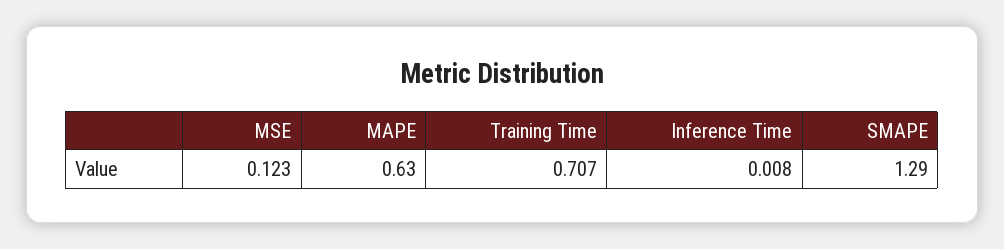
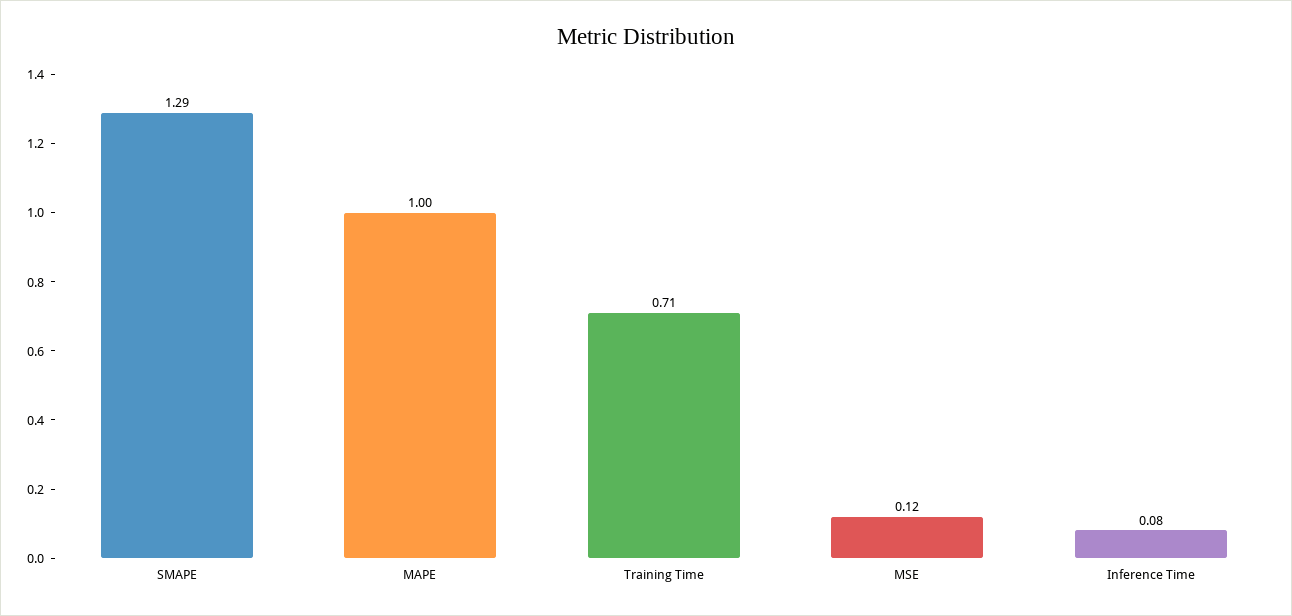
  {
    "MSE": 0.123,
-   "MAPE": 0.63,
+   "MAPE": 1,
    "Training Time": 0.707,
-   "Inference Time": 0.008,
+   "Inference Time": 0.08,
    "SMAPE": 1.29
  }

